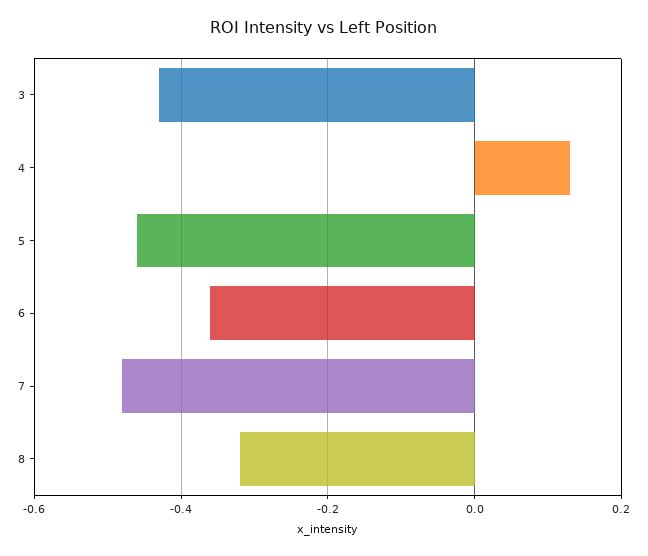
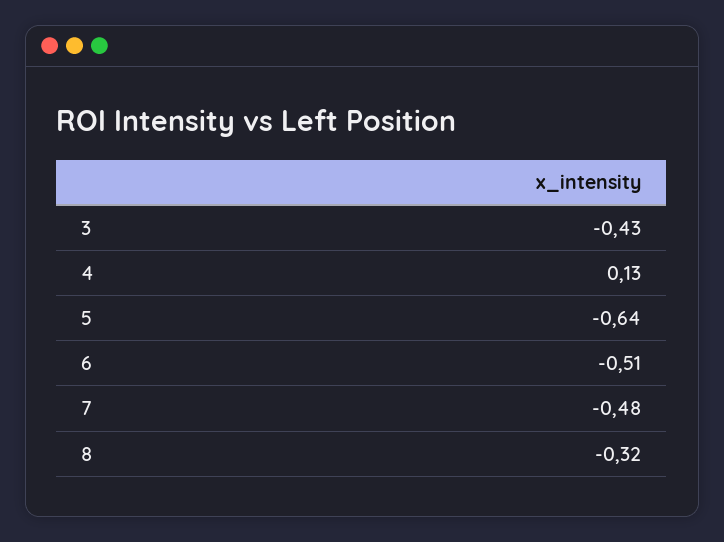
  {
    "3": -0.43,
    "4": 0.13,
-   "5": -0.45,
+   "5": -0.64,
-   "6": -0.35,
+   "6": -0.51,
    "7": -0.48,
    "8": -0.32
  }

